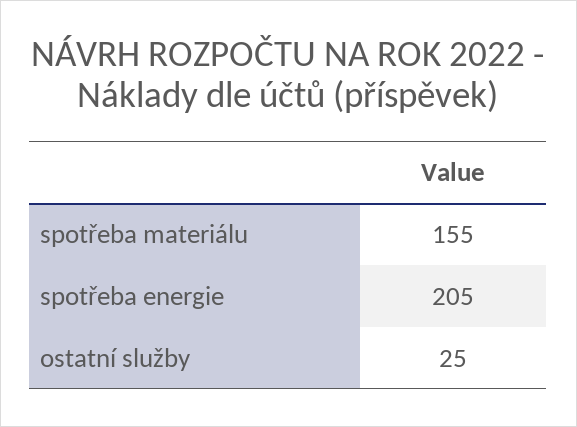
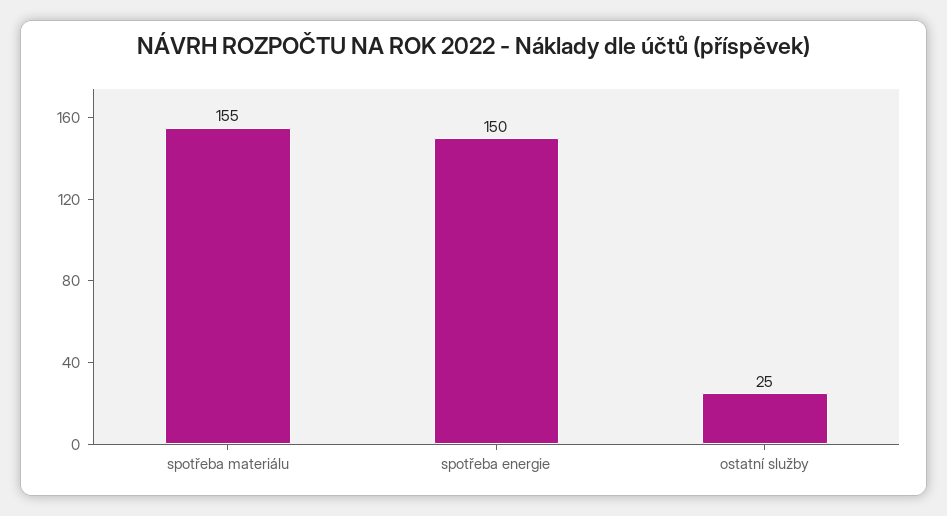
  {
    "spotřeba materiálu": 155,
-   "spotřeba energie": 205,
+   "spotřeba energie": 150,
    "ostatní služby": 25
  }

